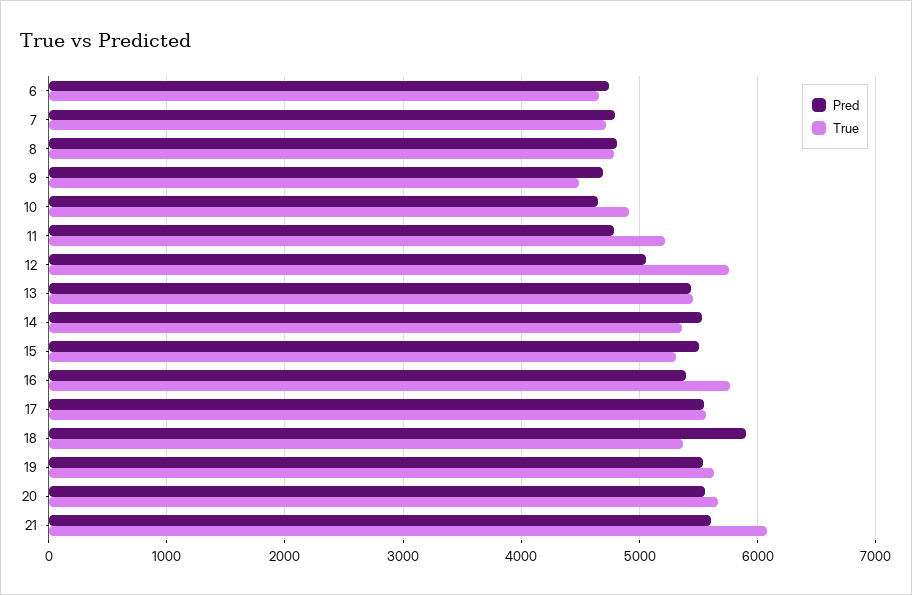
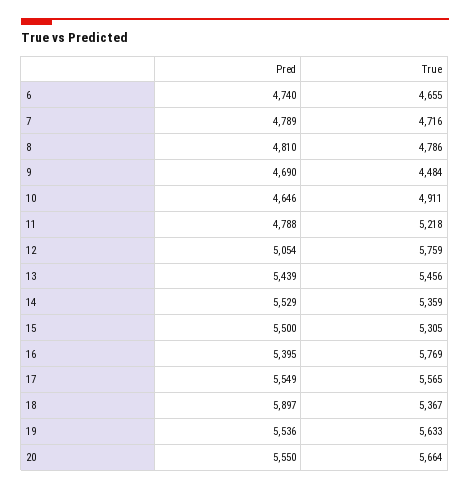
  {
    "Pred": {
      "6": 4740,
      "7": 4789,
      "8": 4810,
      "9": 4690,
      "10": 4646,
      "11": 4788,
      "12": 5054,
      "13": 5439,
      "14": 5529,
      "15": 5500,
      "16": 5395,
      "17": 5549,
      "18": 5897,
      "19": 5536,
-     "20": 5550,
+     "20": 5550
-     "21": 5600
    },
    "True": {
      "6": 4655,
      "7": 4716,
      "8": 4786,
      "9": 4484,
      "10": 4911,
      "11": 5218,
      "12": 5759,
      "13": 5456,
      "14": 5359,
      "15": 5305,
      "16": 5769,
      "17": 5565,
      "18": 5367,
      "19": 5633,
-     "20": 5664,
+     "20": 5664
-     "21": 6100
    }
  }

